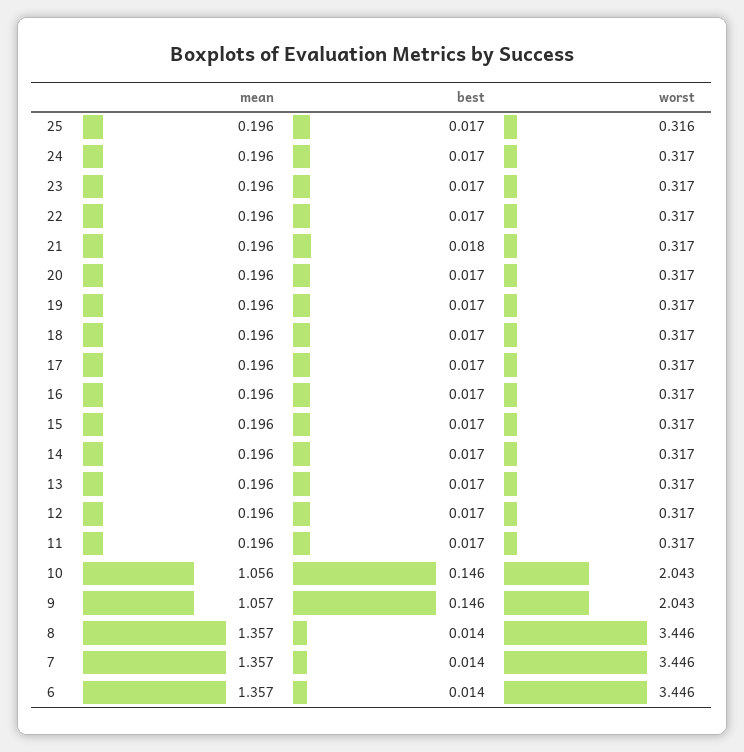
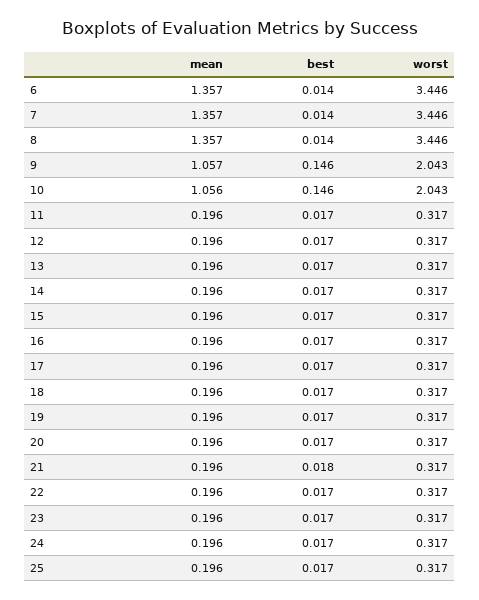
  {
    "mean": {
      "25": 0.196,
      "24": 0.196,
      "23": 0.196,
      "22": 0.196,
      "21": 0.196,
      "20": 0.196,
      "19": 0.196,
      "18": 0.196,
      "17": 0.196,
      "16": 0.196,
      "15": 0.196,
      "14": 0.196,
      "13": 0.196,
      "12": 0.196,
      "11": 0.196,
      "10": 1.056,
      "9": 1.057,
      "8": 1.357,
      "7": 1.357,
      "6": 1.357
    },
    "best": {
      "25": 0.017,
      "24": 0.017,
      "23": 0.017,
      "22": 0.017,
      "21": 0.018,
      "20": 0.017,
      "19": 0.017,
      "18": 0.017,
      "17": 0.017,
      "16": 0.017,
      "15": 0.017,
      "14": 0.017,
      "13": 0.017,
      "12": 0.017,
      "11": 0.017,
      "10": 0.146,
      "9": 0.146,
      "8": 0.014,
      "7": 0.014,
      "6": 0.014
    },
    "worst": {
-     "25": 0.316,
+     "25": 0.317,
      "24": 0.317,
      "23": 0.317,
      "22": 0.317,
      "21": 0.317,
      "20": 0.317,
      "19": 0.317,
      "18": 0.317,
      "17": 0.317,
      "16": 0.317,
      "15": 0.317,
      "14": 0.317,
      "13": 0.317,
      "12": 0.317,
      "11": 0.317,
      "10": 2.043,
      "9": 2.043,
      "8": 3.446,
      "7": 3.446,
      "6": 3.446
    }
  }

